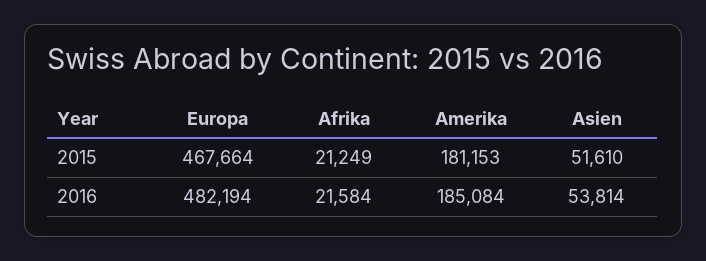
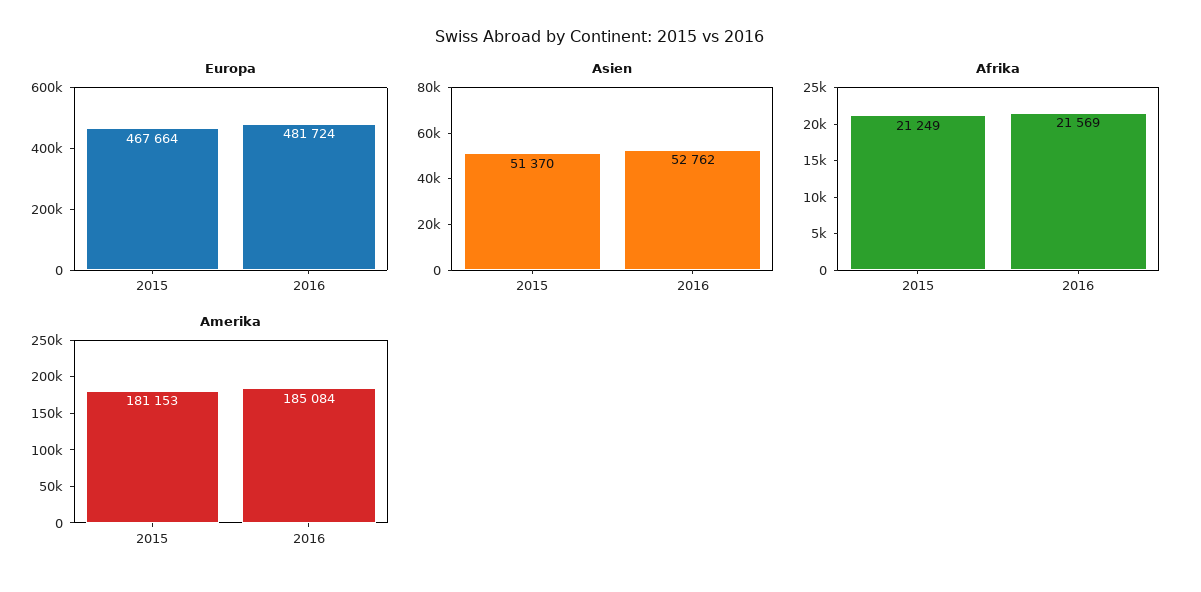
  {
    "Europa": {
      "2015": 467664,
-     "2016": 482194
+     "2016": 481724
    },
    "Afrika": {
      "2015": 21249,
-     "2016": 21584
+     "2016": 21569
    },
    "Amerika": {
      "2015": 181153,
      "2016": 185084
    },
    "Asien": {
-     "2015": 51610,
+     "2015": 51370,
-     "2016": 53814
+     "2016": 52762
    }
  }

